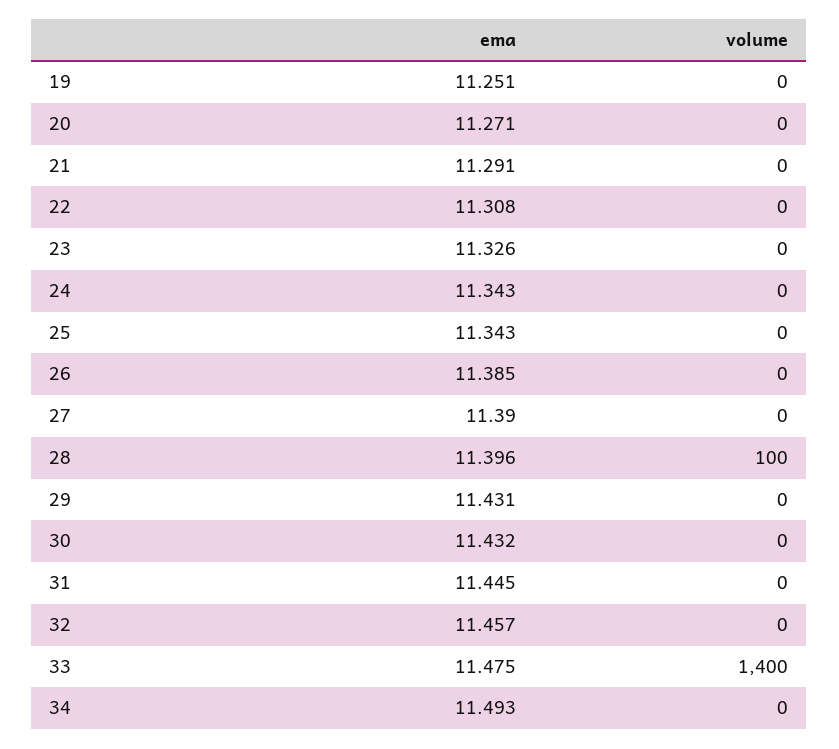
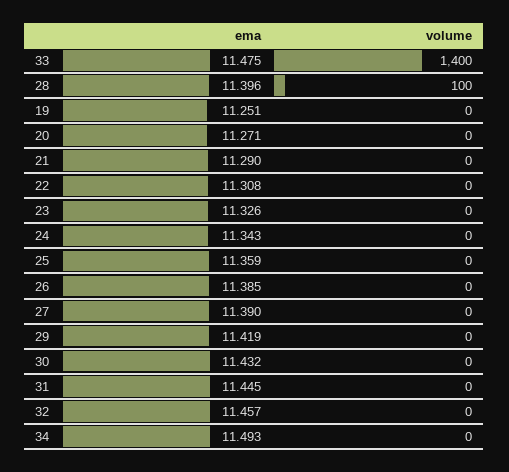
  {
    "ema": {
      "19": 11.251,
      "20": 11.271,
-     "21": 11.291,
+     "21": 11.29,
      "22": 11.308,
      "23": 11.326,
      "24": 11.343,
-     "25": 11.343,
+     "25": 11.359,
      "26": 11.385,
      "27": 11.39,
      "28": 11.396,
-     "29": 11.431,
+     "29": 11.419,
      "30": 11.432,
      "31": 11.445,
      "32": 11.457,
      "33": 11.475,
      "34": 11.493
    },
    "volume": {
      "19": 0,
      "20": 0,
      "21": 0,
      "22": 0,
      "23": 0,
      "24": 0,
      "25": 0,
      "26": 0,
      "27": 0,
      "28": 100,
      "29": 0,
      "30": 0,
      "31": 0,
      "32": 0,
      "33": 1400,
      "34": 0
    }
  }

